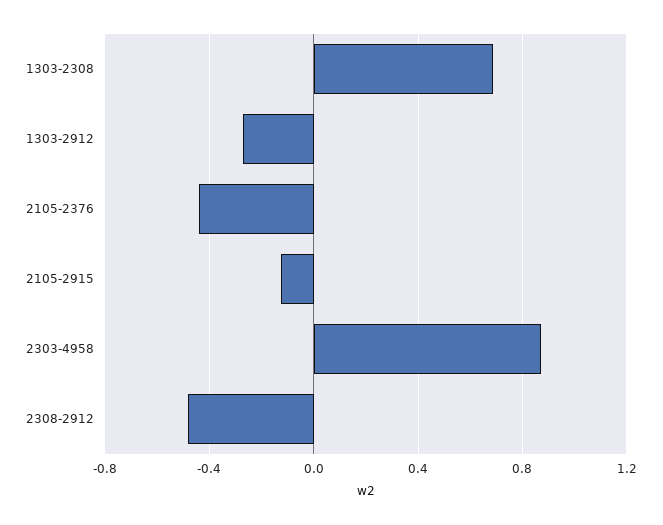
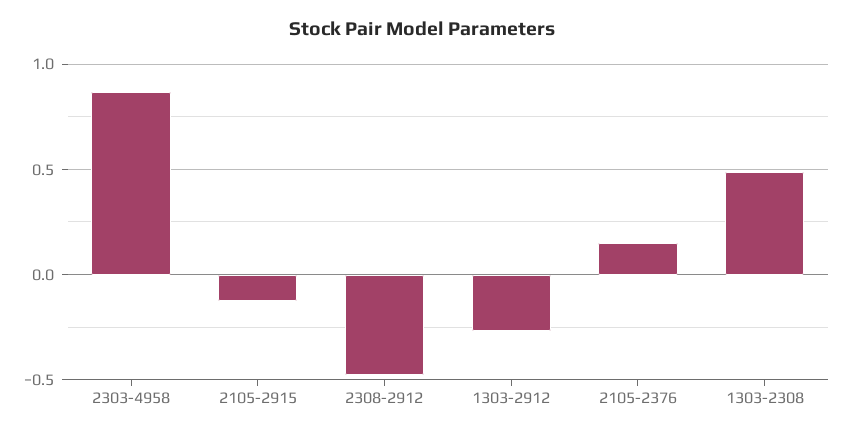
  {
-   "1303-2308": 0.7,
+   "1303-2308": 0.5,
    "1303-2912": -0.25,
-   "2105-2376": -0.45,
+   "2105-2376": 0.15,
    "2105-2915": -0.15,
    "2303-4958": 0.85,
    "2308-2912": -0.5
  }

